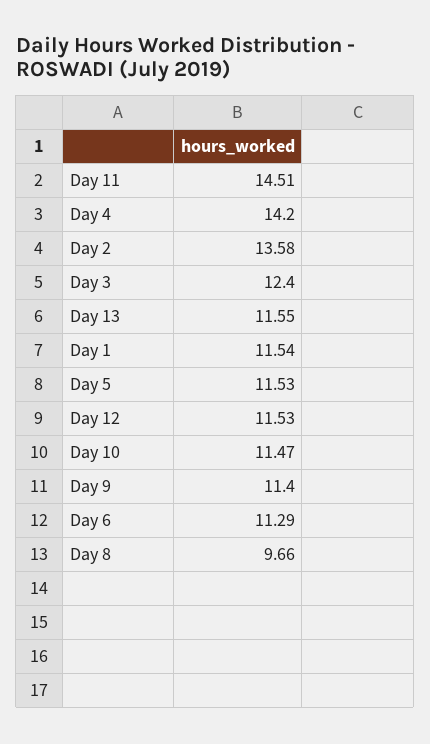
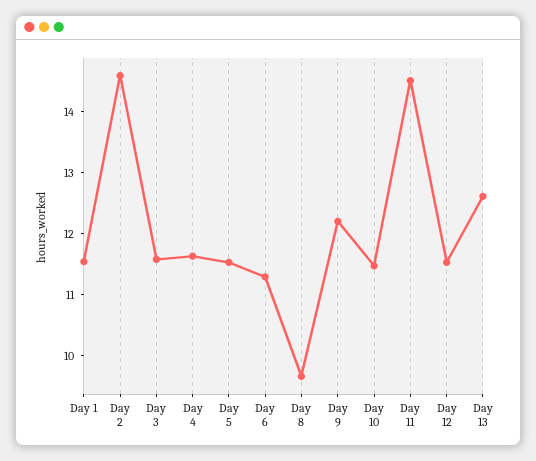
  {
    "Day 11": 14.51,
-   "Day 4": 14.2,
+   "Day 4": 11.6,
-   "Day 2": 13.58,
+   "Day 2": 14.6,
-   "Day 3": 12.4,
+   "Day 3": 11.6,
-   "Day 13": 11.55,
+   "Day 13": 12.6,
    "Day 1": 11.54,
    "Day 5": 11.53,
    "Day 12": 11.53,
    "Day 10": 11.47,
-   "Day 9": 11.4,
+   "Day 9": 12.2,
    "Day 6": 11.29,
    "Day 8": 9.66
  }

